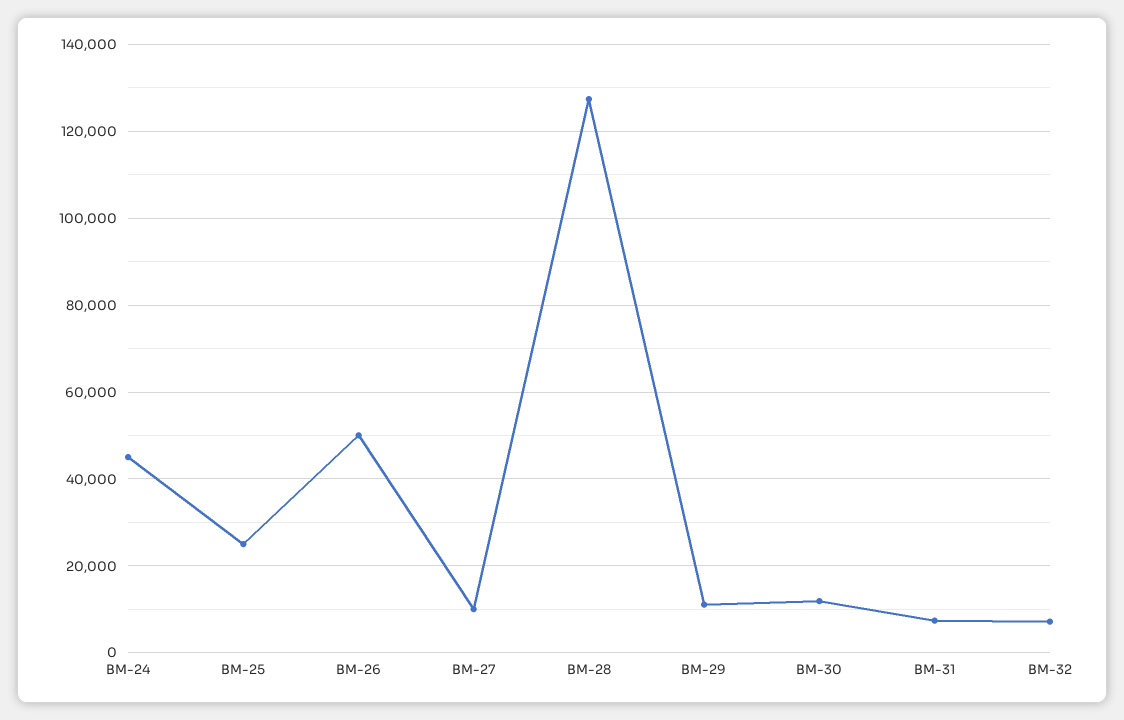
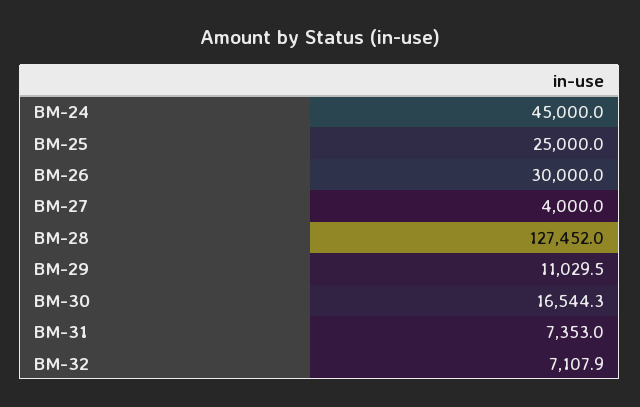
  {
    "BM-24": 45000,
    "BM-25": 25000,
-   "BM-26": 50000,
+   "BM-26": 30000,
-   "BM-27": 10000,
+   "BM-27": 4000,
    "BM-28": 127452,
    "BM-29": 11029.5,
-   "BM-30": 12000,
+   "BM-30": 16544.3,
    "BM-31": 7353,
    "BM-32": 7107.9
  }

